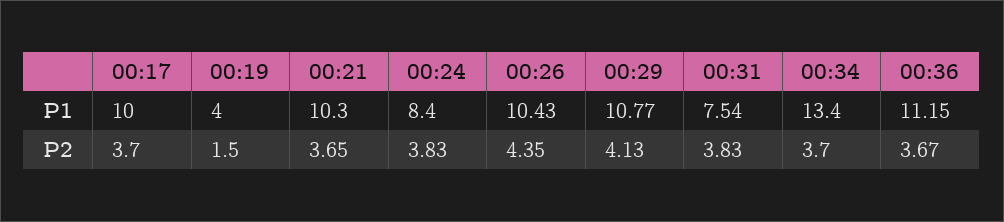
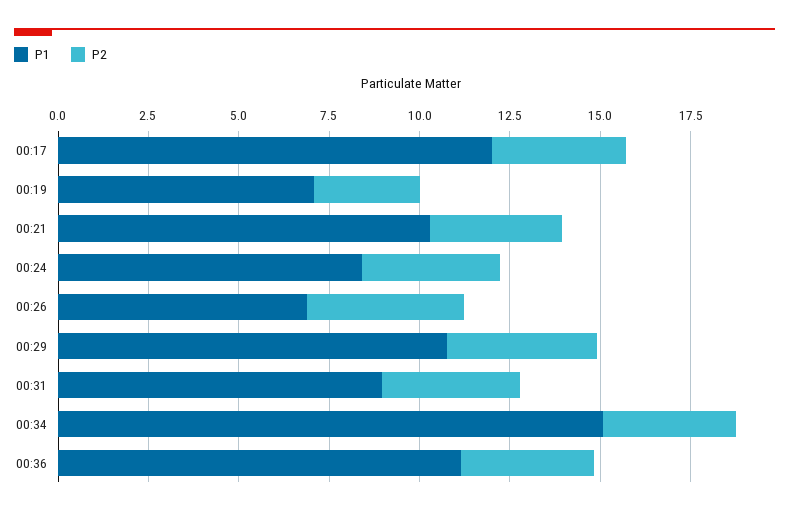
  {
    "P1": {
-     "00:17": 10,
+     "00:17": 12,
-     "00:19": 4,
+     "00:19": 7,
      "00:21": 10.3,
      "00:24": 8.4,
-     "00:26": 10.43,
+     "00:26": 7,
      "00:29": 10.77,
-     "00:31": 7.54,
+     "00:31": 9,
-     "00:34": 13.4,
+     "00:34": 15,
      "00:36": 11.15
    },
    "P2": {
      "00:17": 3.7,
-     "00:19": 1.5,
+     "00:19": 3,
      "00:21": 3.65,
      "00:24": 3.83,
      "00:26": 4.35,
      "00:29": 4.13,
      "00:31": 3.83,
      "00:34": 3.7,
      "00:36": 3.67
    }
  }

